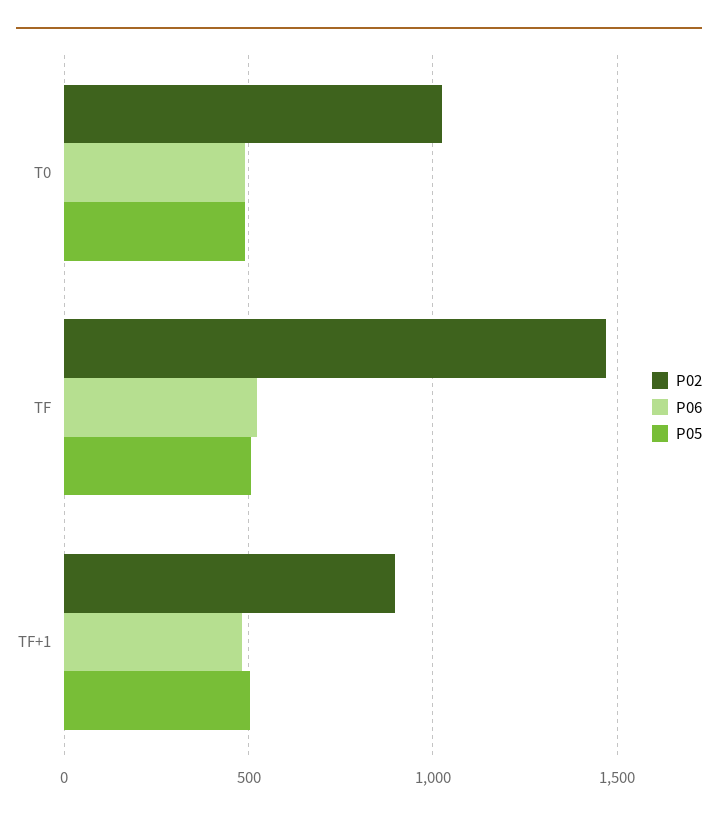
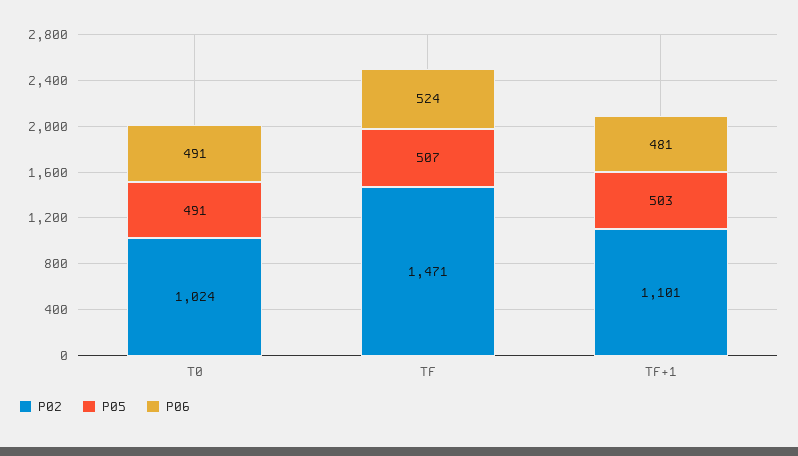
  {
    "P02": {
      "T0": 1024,
      "TF": 1471,
-     "TF+1": 900
+     "TF+1": 1101
    },
    "P06": {
      "T0": 491,
      "TF": 524,
      "TF+1": 481
    },
    "P05": {
      "T0": 491,
      "TF": 507,
      "TF+1": 503
    }
  }

